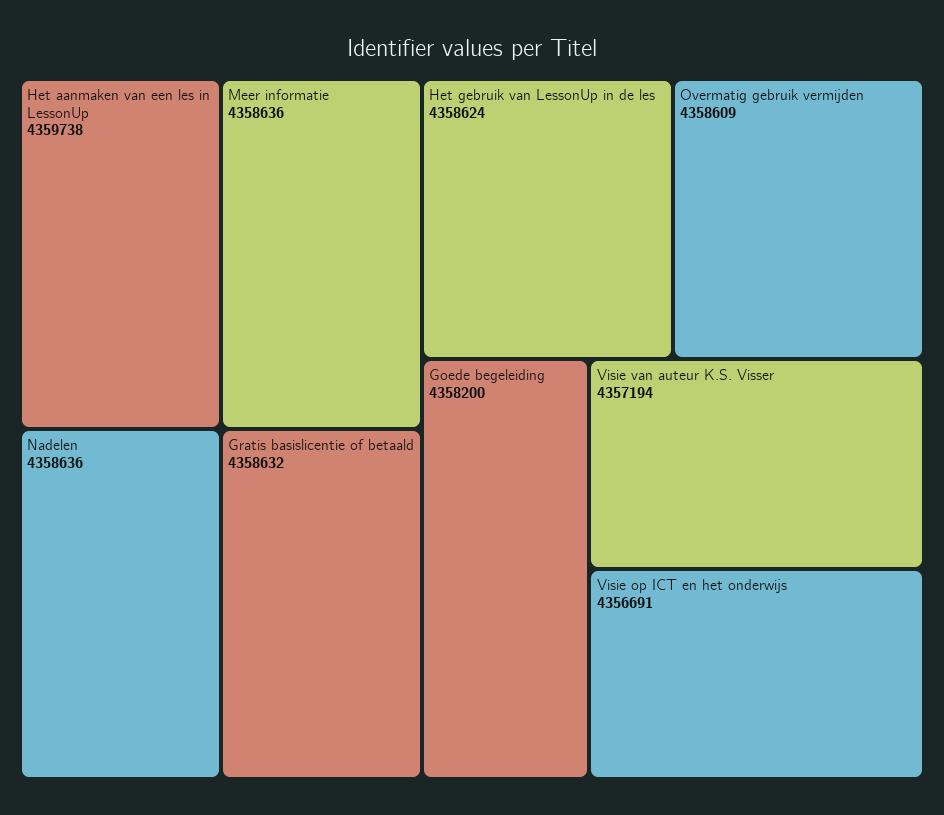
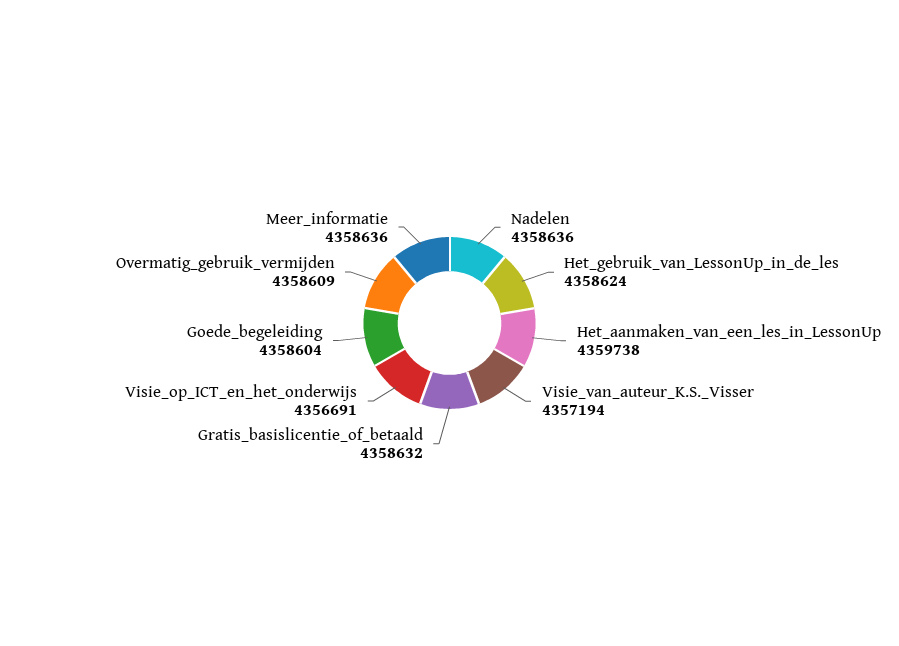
  {
    "Het aanmaken van een les in LessonUp": 4359738,
    "Meer informatie": 4358636,
    "Nadelen": 4358636,
    "Gratis basislicentie of betaald": 4358632,
    "Het gebruik van LessonUp in de les": 4358624,
    "Overmatig gebruik vermijden": 4358609,
-   "Goede begeleiding": 4358200,
+   "Goede begeleiding": 4358604,
    "Visie van auteur K.S. Visser": 4357194,
    "Visie op ICT en het onderwijs": 4356691
  }

